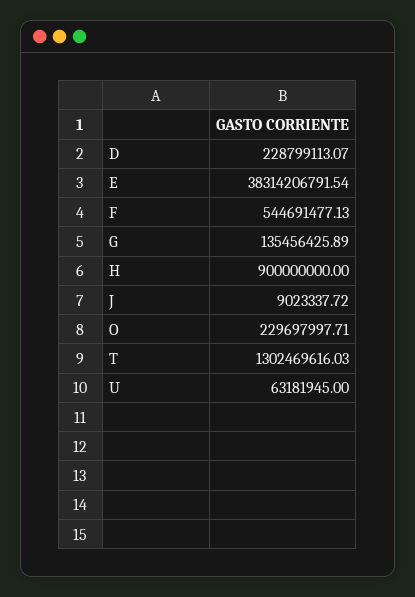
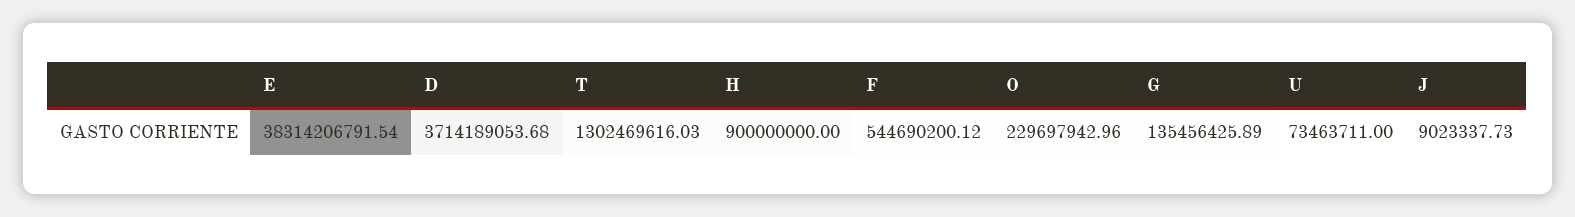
  {
-   "D": 228799113.07,
+   "D": 3714189053.68,
    "E": 38314206791.54,
-   "F": 544691477.13,
+   "F": 544690200.12,
    "G": 135456425.89,
    "H": 900000000,
-   "J": 9023337.72,
+   "J": 9023337.73,
-   "O": 229697997.71,
+   "O": 229697942.96,
    "T": 1302469616.03,
-   "U": 63181945
+   "U": 73463711
  }

